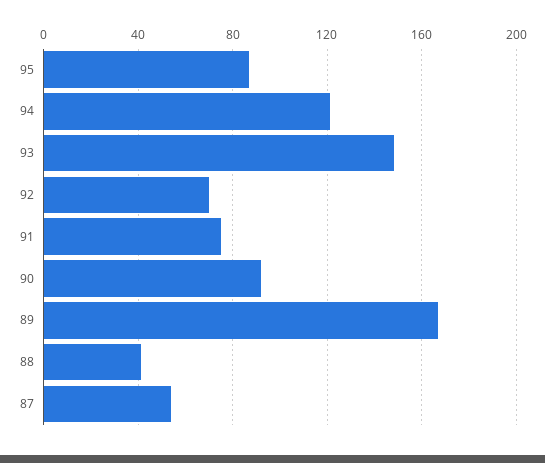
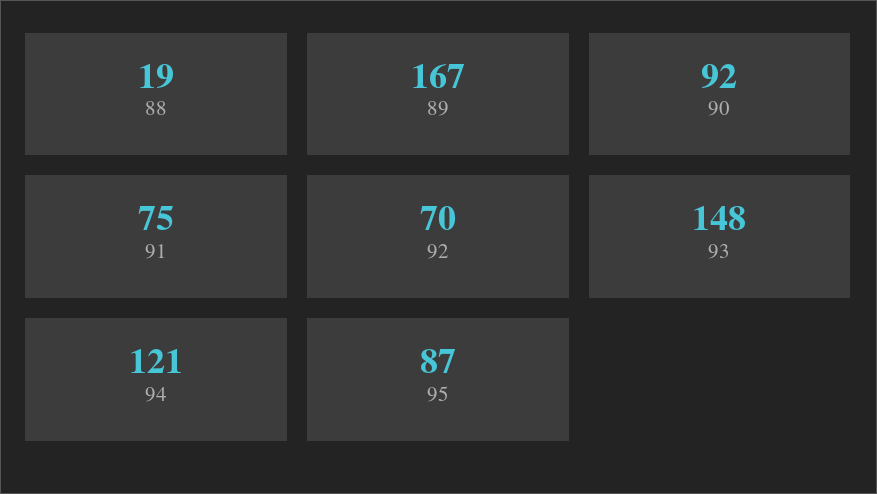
  {
    "95": 87,
    "94": 121,
    "93": 148,
    "92": 70,
    "91": 75,
    "90": 92,
    "89": 167,
-   "88": 40,
+   "88": 19
-   "87": 55
  }

